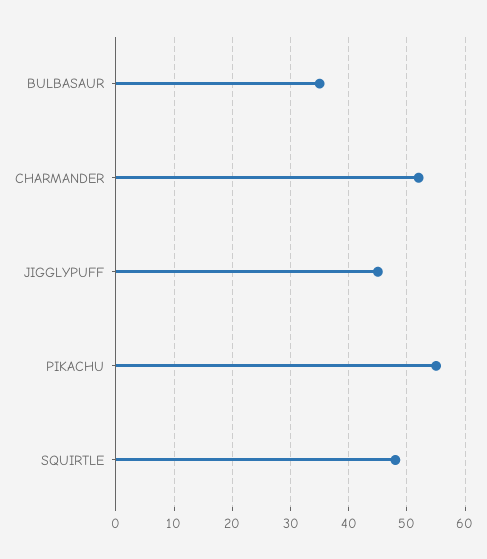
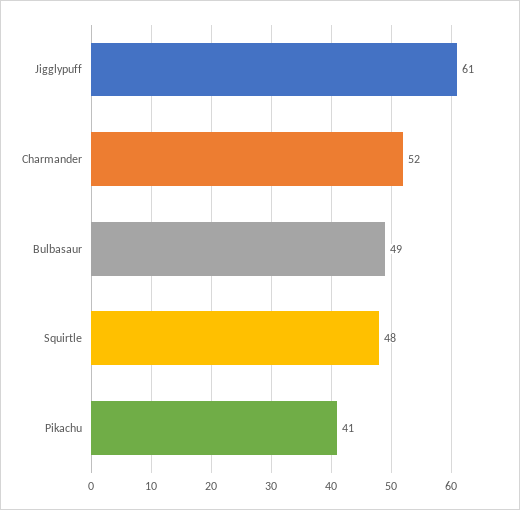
  {
-   "BULBASAUR": 35,
+   "BULBASAUR": 49,
    "CHARMANDER": 52,
-   "JIGGLYPUFF": 45,
+   "JIGGLYPUFF": 61,
-   "PIKACHU": 55,
+   "PIKACHU": 41,
    "SQUIRTLE": 48
  }

